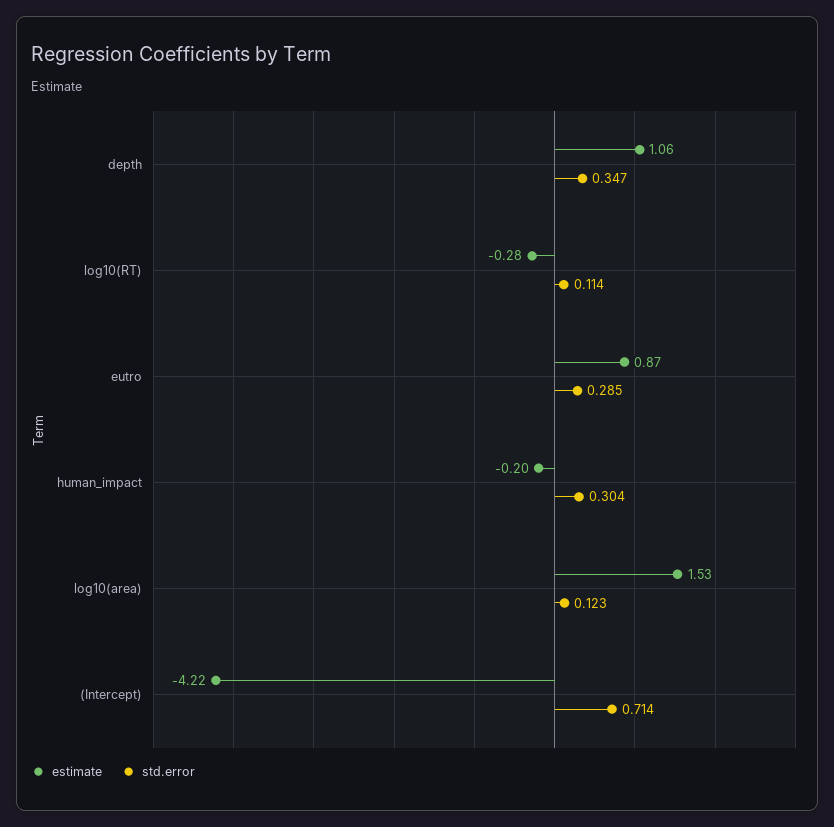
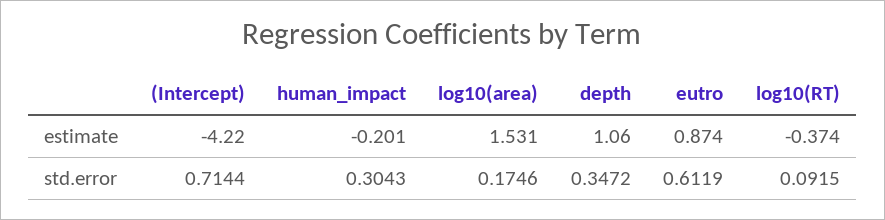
  {
    "estimate": {
      "depth": 1.06,
-     "log10(RT)": -0.28,
+     "log10(RT)": -0.374,
      "eutro": 0.874,
      "human_impact": -0.201,
      "log10(area)": 1.531,
      "(Intercept)": -4.22
    },
    "std.error": {
      "depth": 0.3472,
-     "log10(RT)": 0.114,
+     "log10(RT)": 0.0915,
-     "eutro": 0.285,
+     "eutro": 0.6119,
      "human_impact": 0.3043,
-     "log10(area)": 0.123,
+     "log10(area)": 0.1746,
      "(Intercept)": 0.7144
    }
  }

